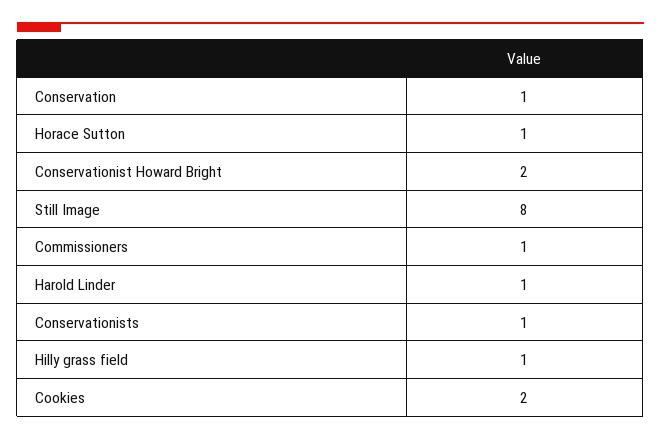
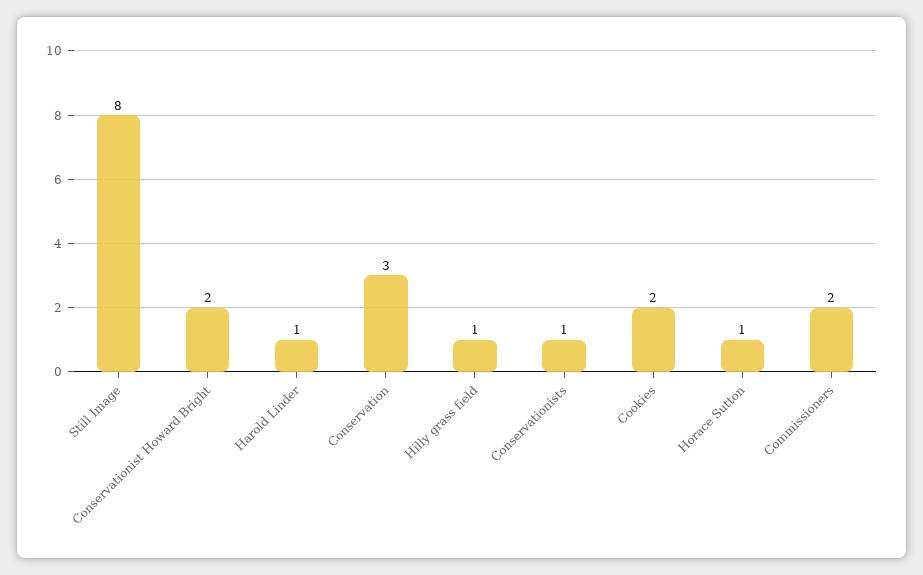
  {
-   "Conservation": 1,
+   "Conservation": 3,
    "Horace Sutton": 1,
    "Conservationist Howard Bright": 2,
    "Still Image": 8,
-   "Commissioners": 1,
+   "Commissioners": 2,
    "Harold Linder": 1,
    "Conservationists": 1,
    "Hilly grass field": 1,
    "Cookies": 2
  }

